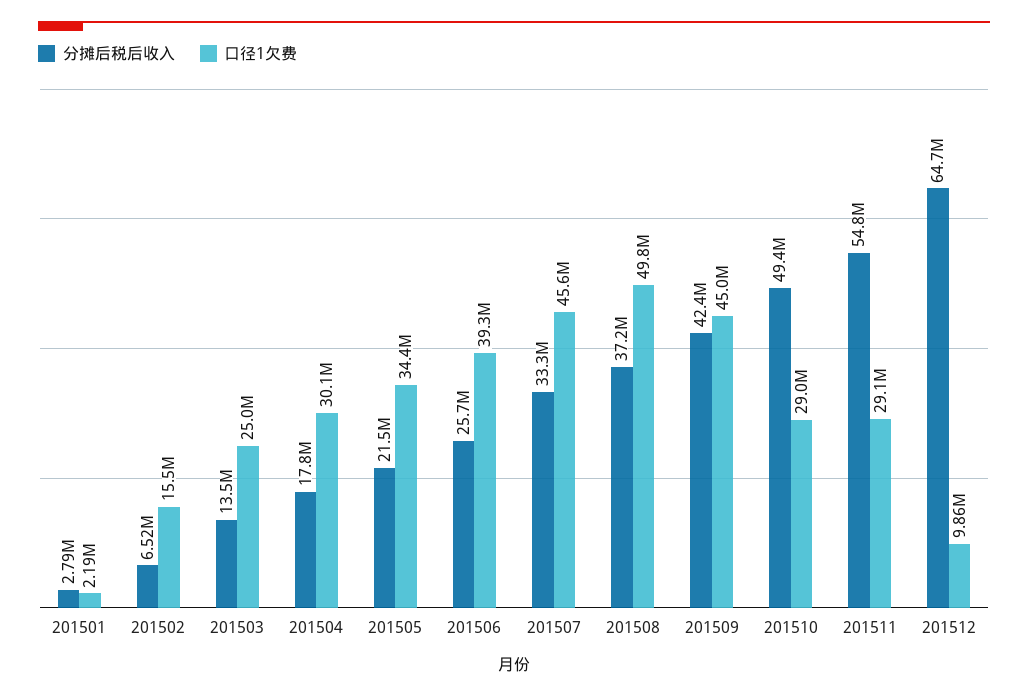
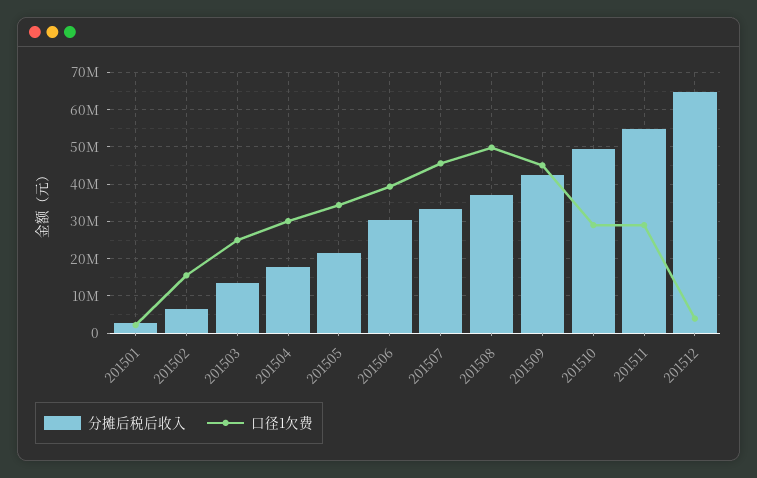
  {
    "分摊后税后收入": {
      "201501": 2790000,
      "201502": 6520000,
      "201503": 13500000,
      "201504": 17800000,
      "201505": 21500000,
-     "201506": 25700000,
+     "201506": 30000000,
      "201507": 33300000,
      "201508": 37200000,
      "201509": 42400000,
      "201510": 49400000,
      "201511": 54800000,
      "201512": 64700000
    },
    "口径1欠费": {
      "201501": 2190000,
      "201502": 15500000,
      "201503": 25000000,
      "201504": 30100000,
      "201505": 34400000,
      "201506": 39300000,
      "201507": 45600000,
      "201508": 49800000,
      "201509": 45000000,
      "201510": 29000000,
      "201511": 29100000,
-     "201512": 9860000
+     "201512": 4000000
    }
  }

